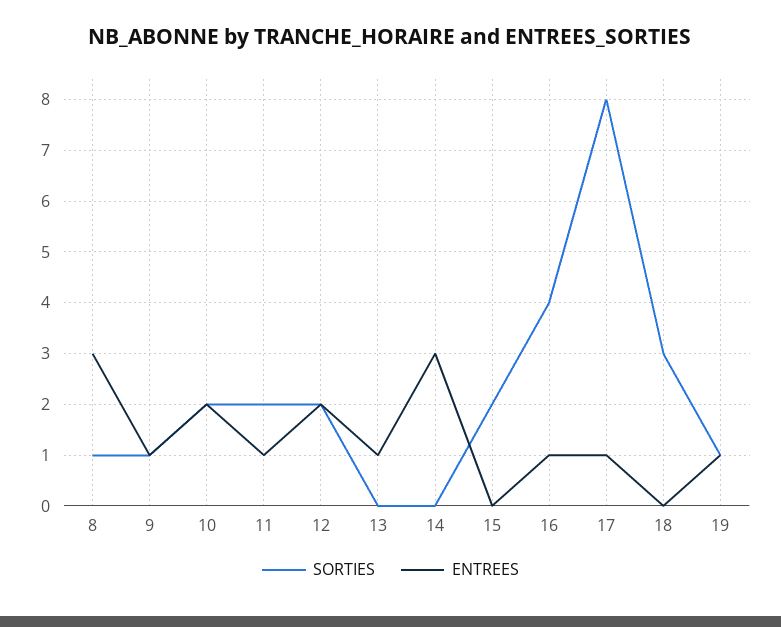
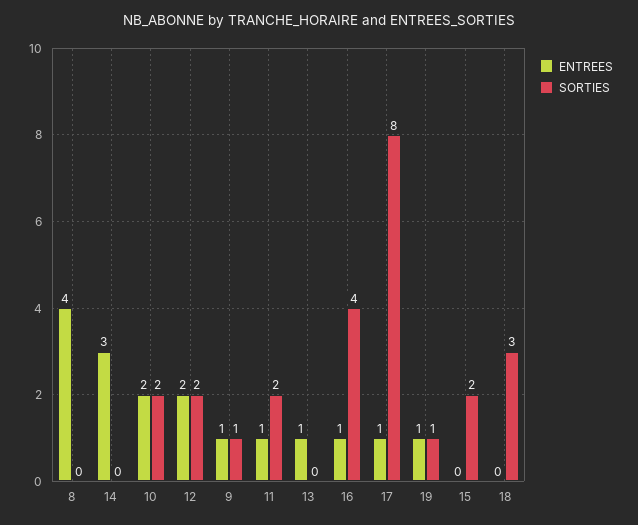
  {
    "SORTIES": {
-     "8": 1,
+     "8": 0,
      "9": 1,
      "10": 2,
      "11": 2,
      "12": 2,
      "13": 0,
      "14": 0,
      "15": 2,
      "16": 4,
      "17": 8,
      "18": 3,
      "19": 1
    },
    "ENTREES": {
-     "8": 3,
+     "8": 4,
      "9": 1,
      "10": 2,
      "11": 1,
      "12": 2,
      "13": 1,
      "14": 3,
      "15": 0,
      "16": 1,
      "17": 1,
      "18": 0,
      "19": 1
    }
  }

